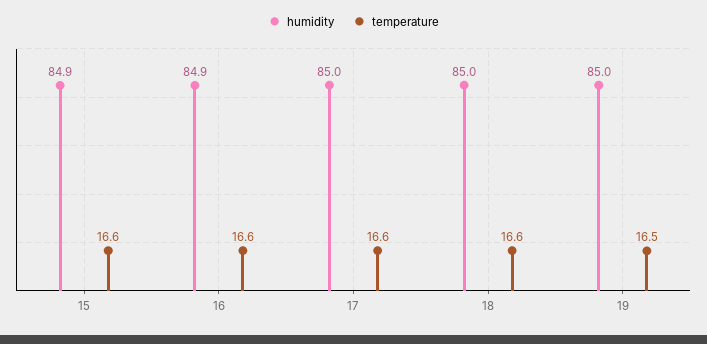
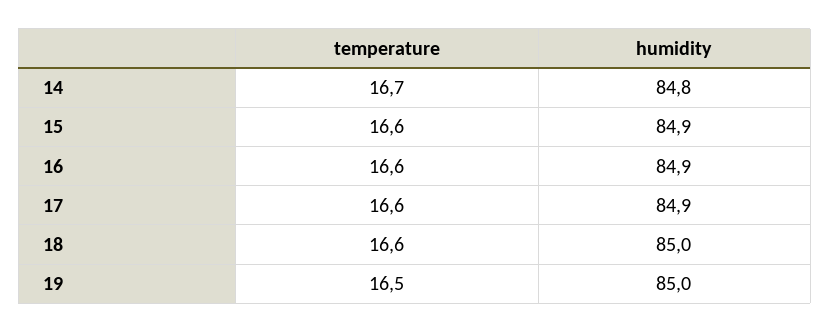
  {
    "humidity": {
      "15": 84.9,
      "16": 84.9,
-     "17": 85,
+     "17": 84.9,
      "18": 85,
-     "19": 85
+     "19": 85,
+     "14": 84.8
    },
    "temperature": {
      "15": 16.6,
      "16": 16.6,
      "17": 16.6,
      "18": 16.6,
-     "19": 16.5
+     "19": 16.5,
+     "14": 16.7
    }
  }

